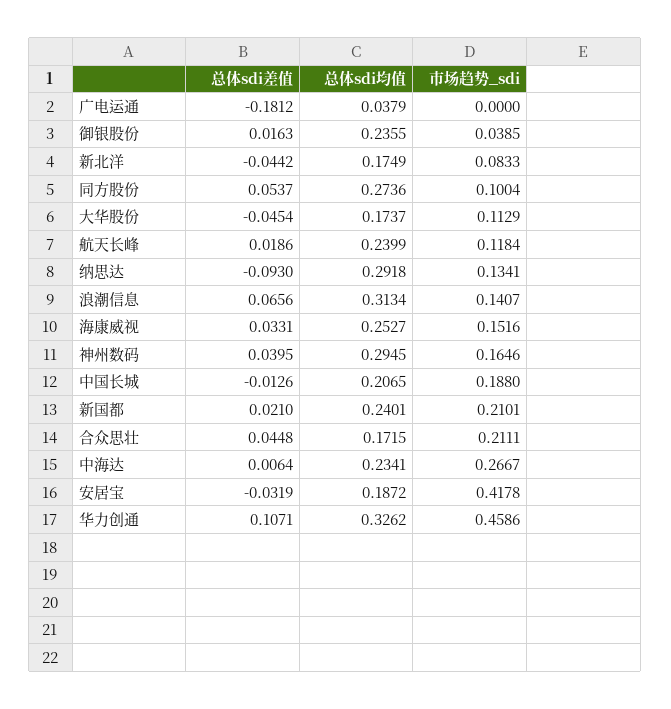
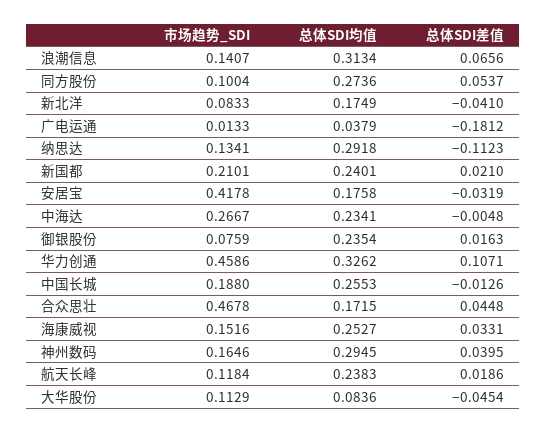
  {
    "总体sdi差值": {
      "广电运通": -0.1812,
      "御银股份": 0.0163,
-     "新北洋": -0.0442,
+     "新北洋": -0.041,
      "同方股份": 0.0537,
      "大华股份": -0.0454,
      "航天长峰": 0.0186,
-     "纳思达": -0.093,
+     "纳思达": -0.1123,
      "浪潮信息": 0.0656,
      "海康威视": 0.0331,
      "神州数码": 0.0395,
      "中国长城": -0.0126,
      "新国都": 0.021,
      "合众思壮": 0.0448,
-     "中海达": 0.0064,
+     "中海达": -0.0048,
      "安居宝": -0.0319,
      "华力创通": 0.1071
    },
    "总体sdi均值": {
      "广电运通": 0.0379,
-     "御银股份": 0.2355,
+     "御银股份": 0.2354,
      "新北洋": 0.1749,
      "同方股份": 0.2736,
-     "大华股份": 0.1737,
+     "大华股份": 0.0836,
-     "航天长峰": 0.2399,
+     "航天长峰": 0.2383,
      "纳思达": 0.2918,
      "浪潮信息": 0.3134,
      "海康威视": 0.2527,
      "神州数码": 0.2945,
-     "中国长城": 0.2065,
+     "中国长城": 0.2553,
      "新国都": 0.2401,
      "合众思壮": 0.1715,
      "中海达": 0.2341,
-     "安居宝": 0.1872,
+     "安居宝": 0.1758,
      "华力创通": 0.3262
    },
    "市场趋势_sdi": {
-     "广电运通": 0,
+     "广电运通": 0.0133,
-     "御银股份": 0.0385,
+     "御银股份": 0.0759,
      "新北洋": 0.0833,
      "同方股份": 0.1004,
      "大华股份": 0.1129,
      "航天长峰": 0.1184,
      "纳思达": 0.1341,
      "浪潮信息": 0.1407,
      "海康威视": 0.1516,
      "神州数码": 0.1646,
      "中国长城": 0.188,
      "新国都": 0.2101,
-     "合众思壮": 0.2111,
+     "合众思壮": 0.4678,
      "中海达": 0.2667,
      "安居宝": 0.4178,
      "华力创通": 0.4586
    }
  }

